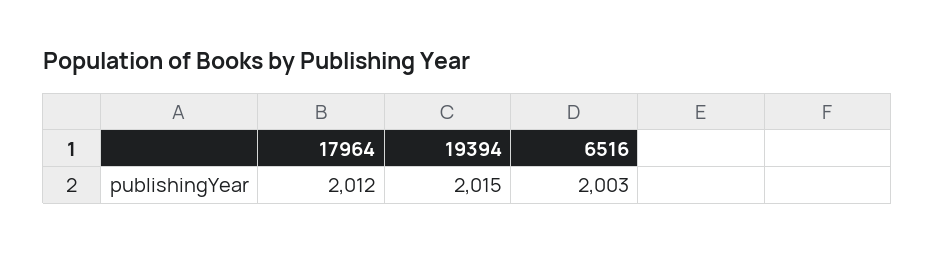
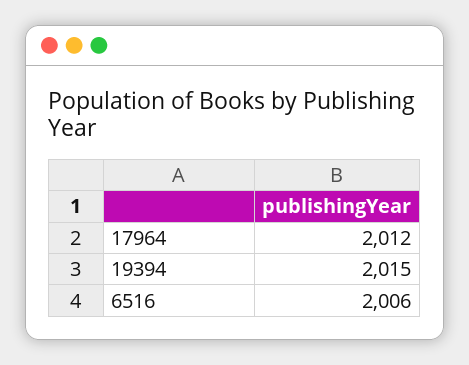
  {
    "17964": 2012,
    "19394": 2015,
-   "6516": 2003
+   "6516": 2006
  }

